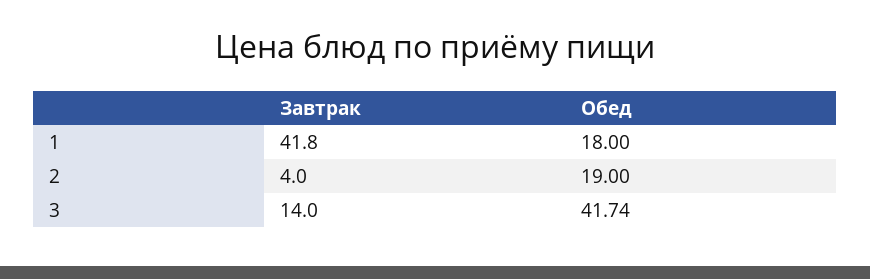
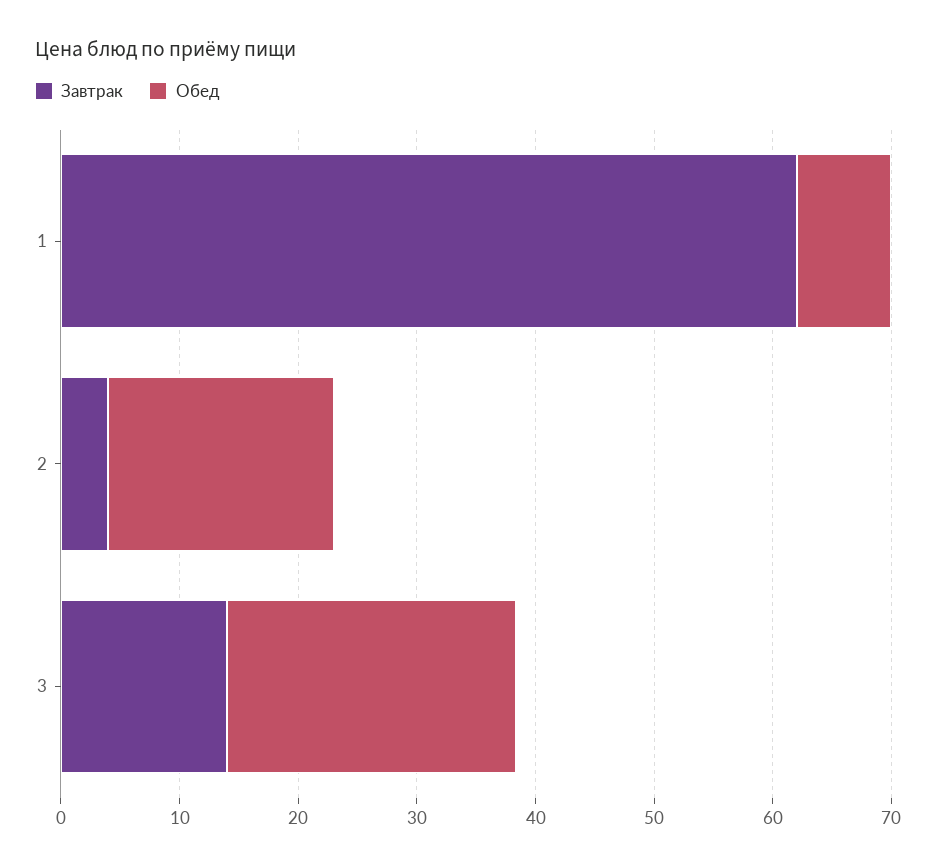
  {
    "Завтрак": {
-     "1": 41.8,
+     "1": 62,
      "2": 4,
      "3": 14
    },
    "Обед": {
-     "1": 18,
+     "1": 8,
      "2": 19,
-     "3": 41.74
+     "3": 24
    }
  }

